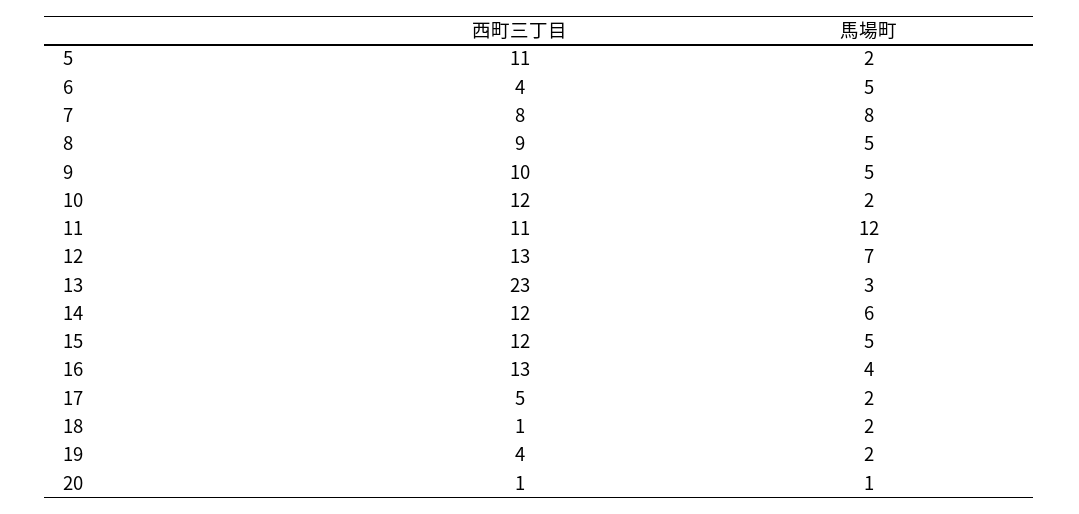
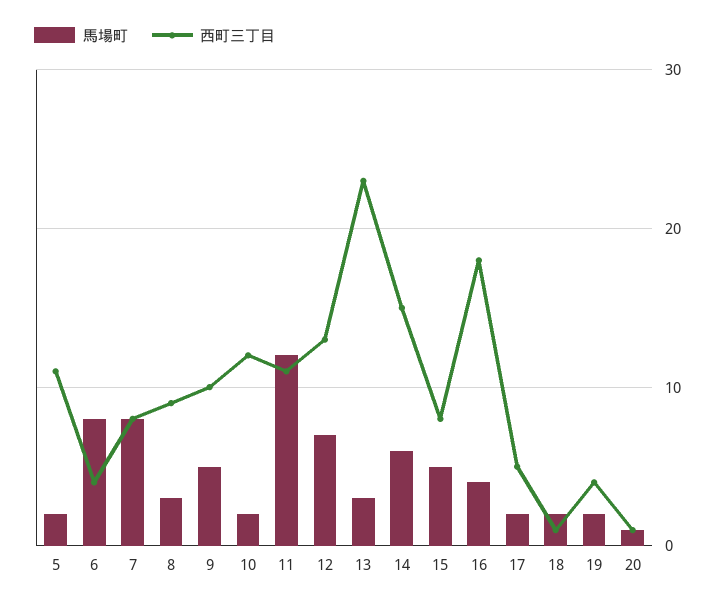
  {
    "西町三丁目": {
      "5": 11,
      "6": 4,
      "7": 8,
      "8": 9,
      "9": 10,
      "10": 12,
      "11": 11,
      "12": 13,
      "13": 23,
-     "14": 12,
+     "14": 15,
-     "15": 12,
+     "15": 8,
-     "16": 13,
+     "16": 18,
      "17": 5,
      "18": 1,
      "19": 4,
      "20": 1
    },
    "馬場町": {
      "5": 2,
-     "6": 5,
+     "6": 8,
      "7": 8,
-     "8": 5,
+     "8": 3,
      "9": 5,
      "10": 2,
      "11": 12,
      "12": 7,
      "13": 3,
      "14": 6,
      "15": 5,
      "16": 4,
      "17": 2,
      "18": 2,
      "19": 2,
      "20": 1
    }
  }

